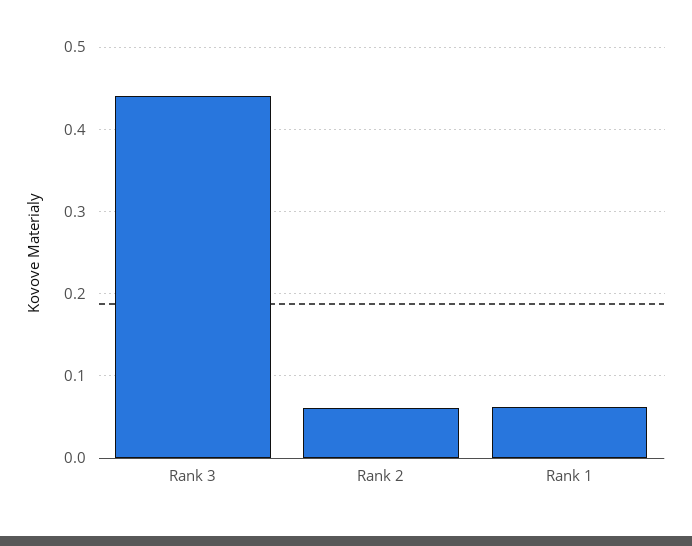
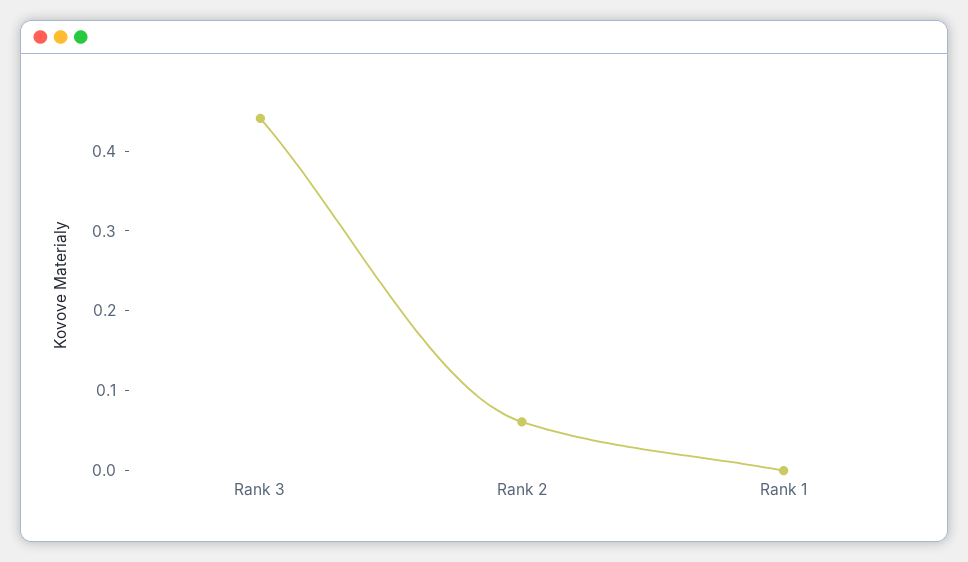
  {
    "Rank 3": 0.44,
    "Rank 2": 0.06,
-   "Rank 1": 0.06
+   "Rank 1": 0
  }

